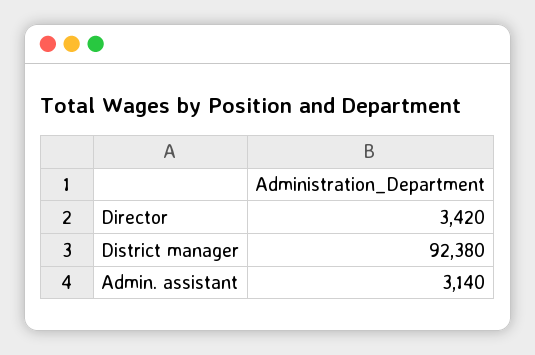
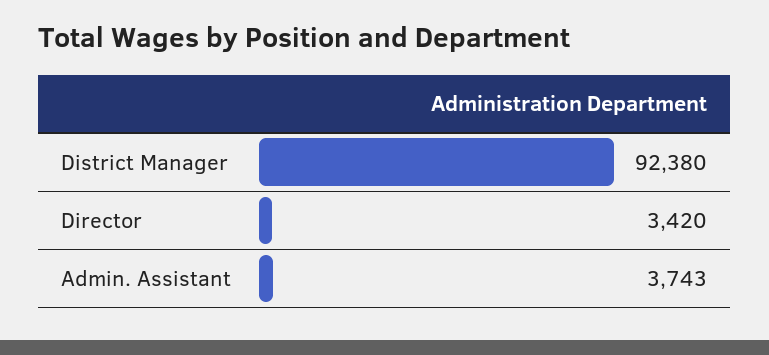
  {
    "Director": 3420,
    "District manager": 92380,
-   "Admin. assistant": 3140
+   "Admin. assistant": 3743
  }

